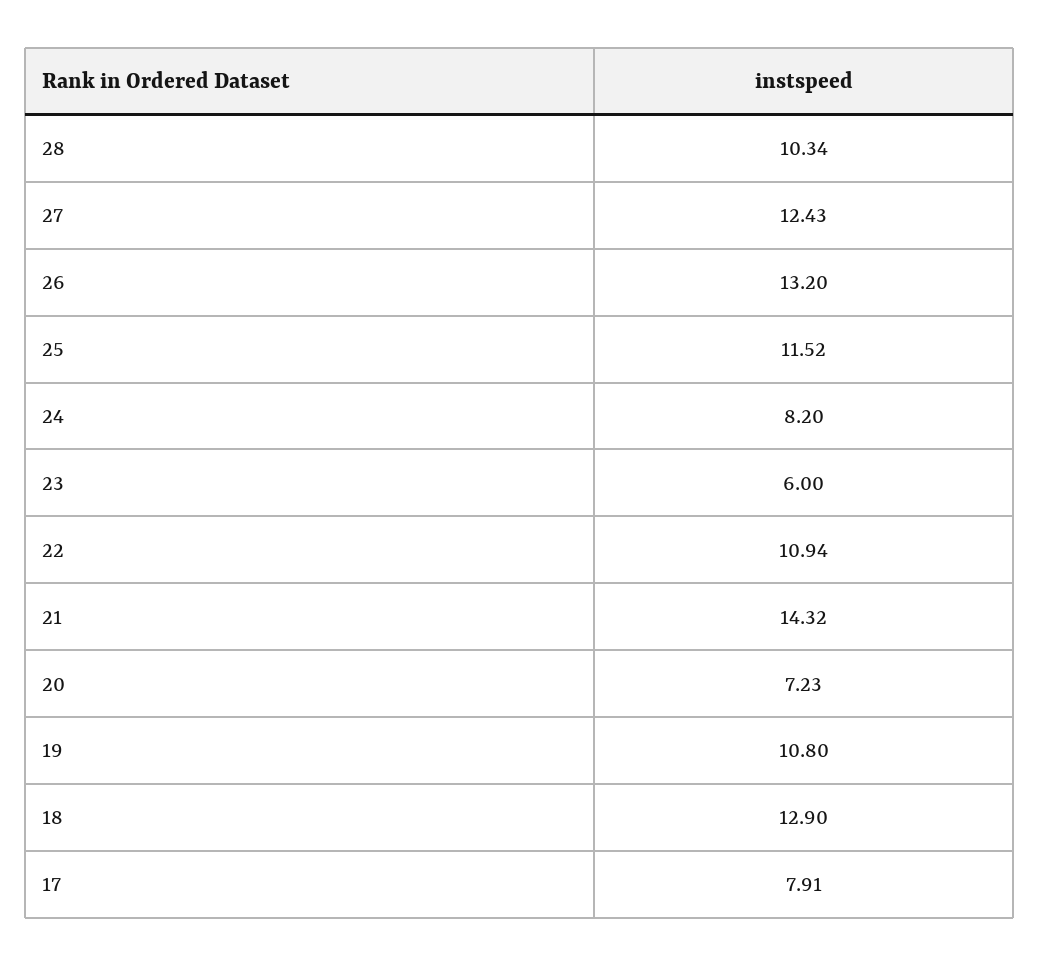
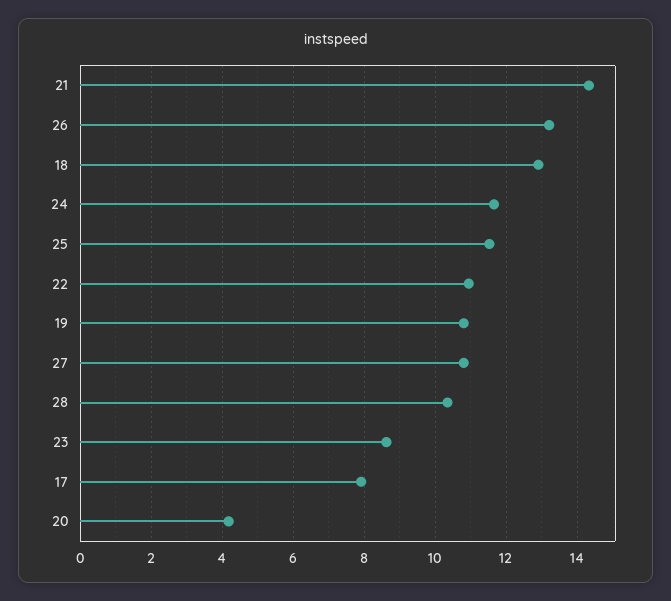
  {
    "28": 10.34,
-   "27": 12.43,
+   "27": 10.8,
    "26": 13.2,
    "25": 11.52,
-   "24": 8.2,
+   "24": 11.6,
-   "23": 6,
+   "23": 8.6,
    "22": 10.94,
    "21": 14.32,
-   "20": 7.23,
+   "20": 4.2,
    "19": 10.8,
    "18": 12.9,
    "17": 7.91
  }

